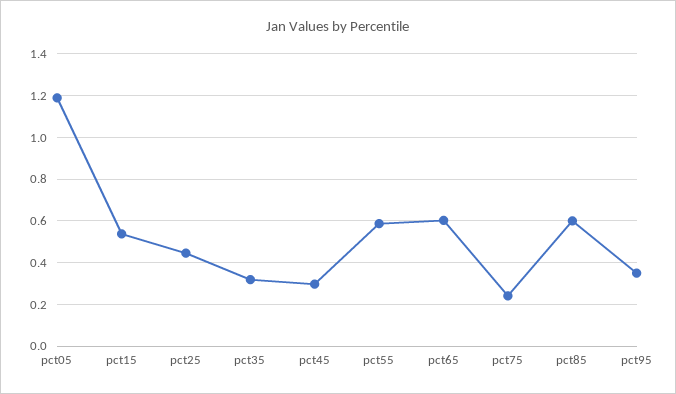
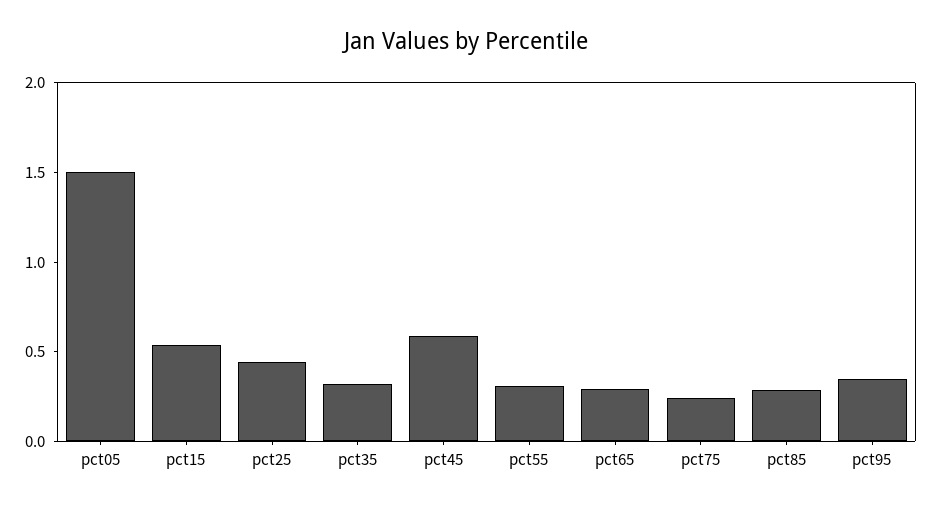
  {
-   "pct05": 1.2,
+   "pct05": 1.5,
    "pct15": 0.55,
    "pct25": 0.45,
    "pct35": 0.3,
-   "pct45": 0.3,
+   "pct45": 0.6,
-   "pct55": 0.6,
+   "pct55": 0.3,
-   "pct65": 0.6,
+   "pct65": 0.3,
    "pct75": 0.25,
-   "pct85": 0.6,
+   "pct85": 0.3,
    "pct95": 0.35
  }

